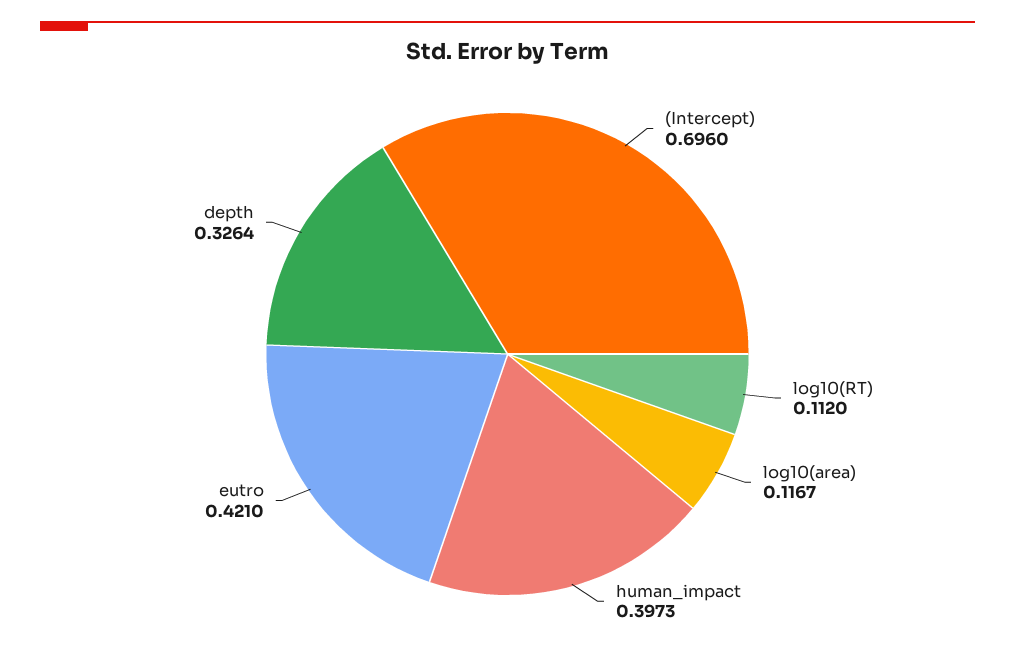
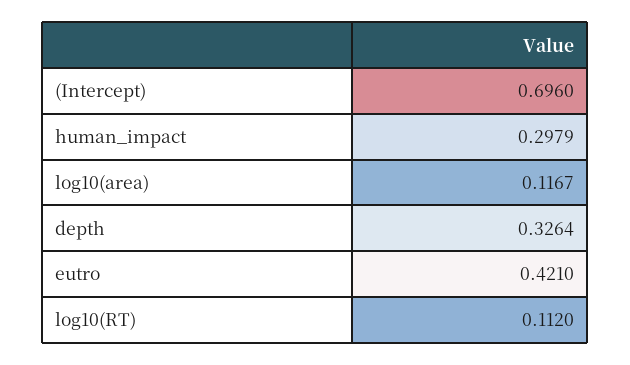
  {
    "(Intercept)": 0.696,
    "log10(RT)": 0.112,
    "log10(area)": 0.1167,
-   "human_impact": 0.3973,
+   "human_impact": 0.2979,
    "eutro": 0.421,
    "depth": 0.3264
  }

